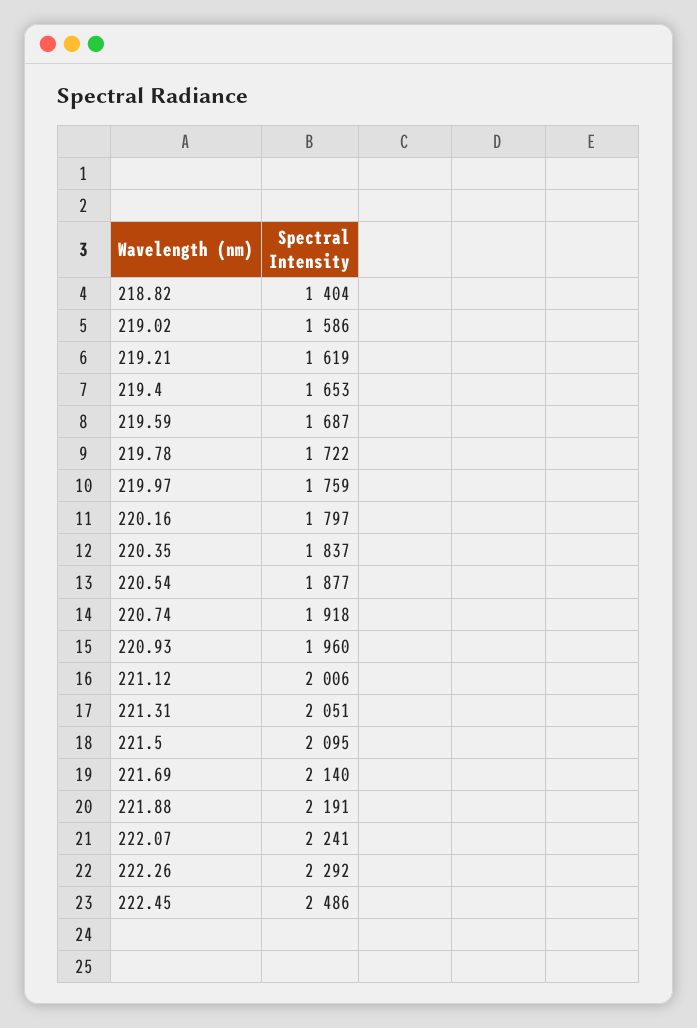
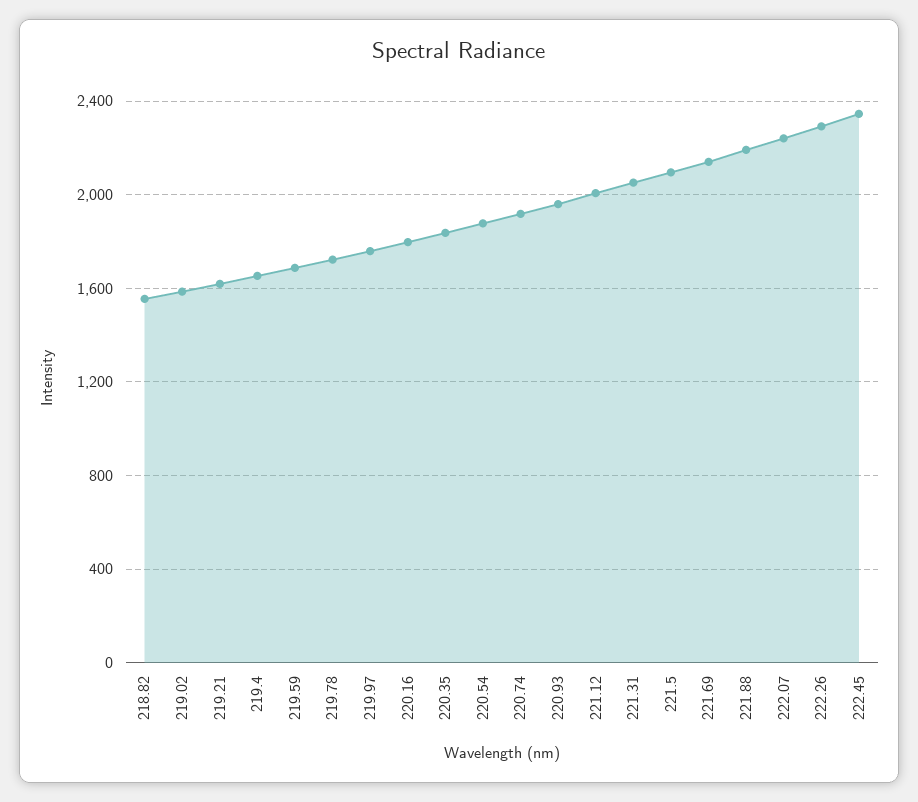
  {
-   "218.82": 1404,
+   "218.82": 1550,
    "219.02": 1586,
    "219.21": 1619,
    "219.4": 1653,
    "219.59": 1687,
    "219.78": 1722,
    "219.97": 1759,
    "220.16": 1797,
    "220.35": 1837,
    "220.54": 1877,
    "220.74": 1918,
    "220.93": 1960,
    "221.12": 2006,
    "221.31": 2051,
    "221.5": 2095,
    "221.69": 2140,
    "221.88": 2191,
    "222.07": 2241,
    "222.26": 2292,
-   "222.45": 2486
+   "222.45": 2350
  }

